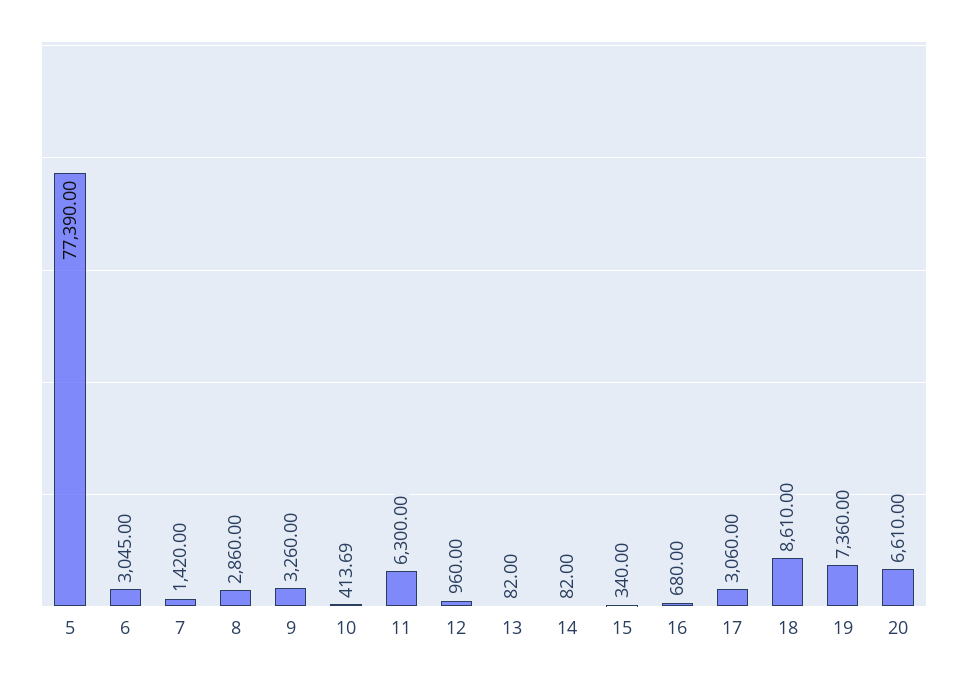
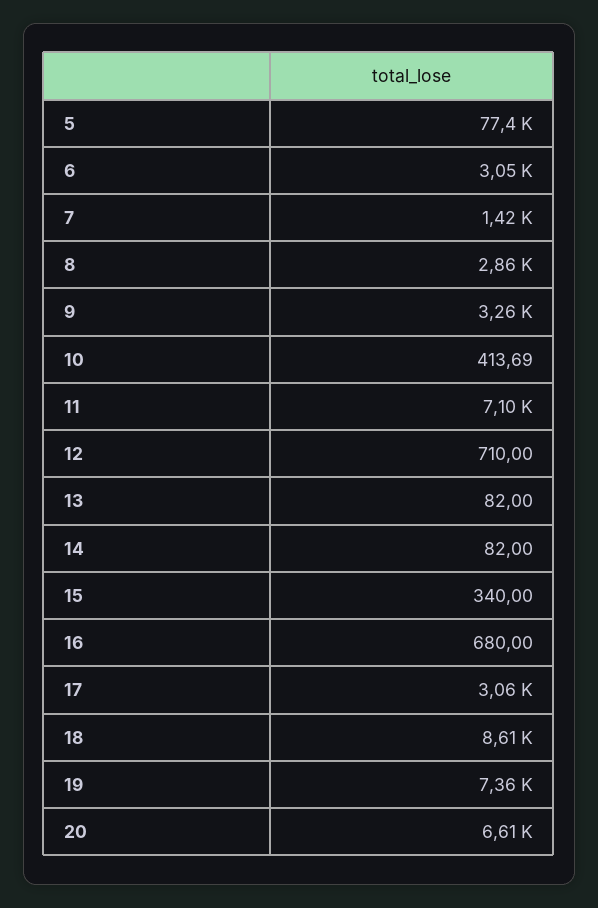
  {
    "5": 77390,
    "6": 3045,
    "7": 1420,
    "8": 2860,
    "9": 3260,
    "10": 413.69,
-   "11": 6300,
+   "11": 7100,
-   "12": 960,
+   "12": 710,
    "13": 82,
    "14": 82,
    "15": 340,
    "16": 680,
    "17": 3060,
    "18": 8610,
    "19": 7360,
    "20": 6610
  }

